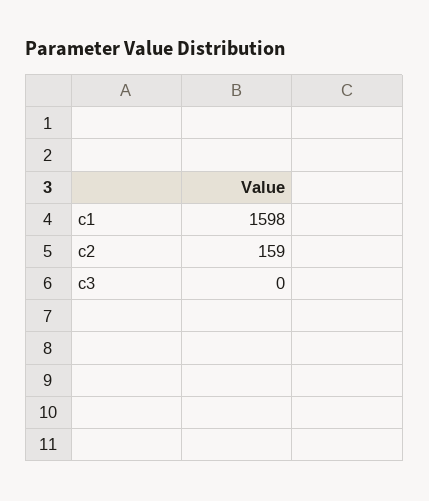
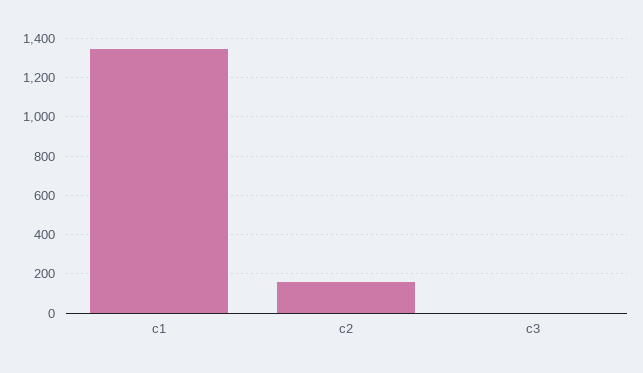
  {
-   "c1": 1598,
+   "c1": 1350,
    "c2": 159,
    "c3": 0
  }

